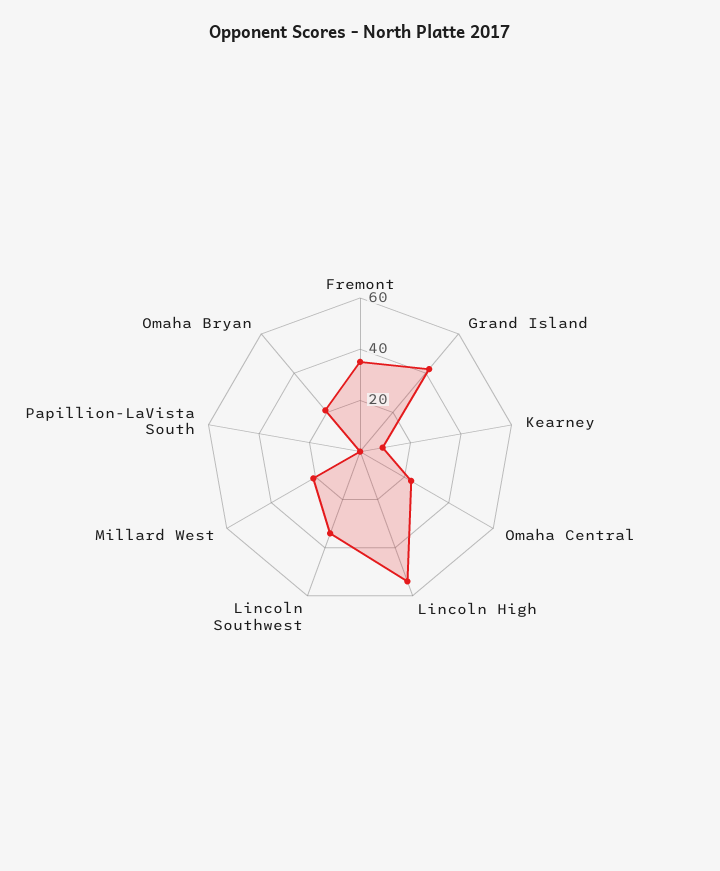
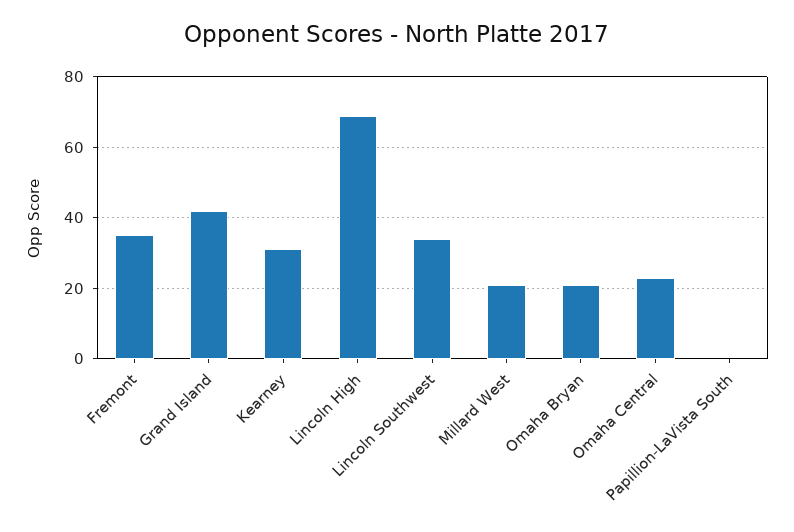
  {
    "Fremont": 35,
    "Grand Island": 40,
-   "Kearney": 10,
+   "Kearney": 30,
    "Omaha Central": 25,
-   "Lincoln High": 55,
+   "Lincoln High": 70,
    "Lincoln Southwest": 35,
    "Millard West": 20,
    "Papillion-LaVista South": 0,
    "Omaha Bryan": 20
  }

